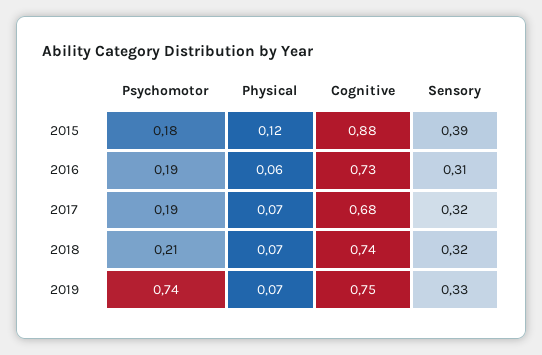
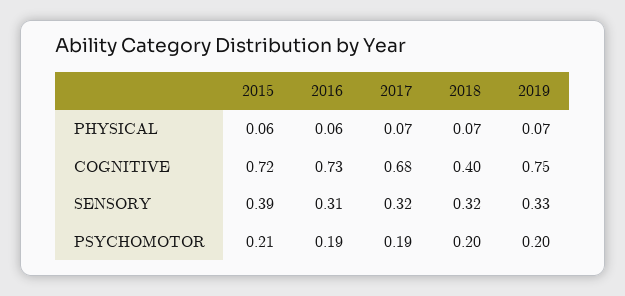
  {
    "Psychomotor": {
-     "2015": 0.18,
+     "2015": 0.21,
      "2016": 0.19,
      "2017": 0.19,
-     "2018": 0.21,
+     "2018": 0.2,
-     "2019": 0.74
+     "2019": 0.2
    },
    "Physical": {
-     "2015": 0.12,
+     "2015": 0.06,
      "2016": 0.06,
      "2017": 0.07,
      "2018": 0.07,
      "2019": 0.07
    },
    "Cognitive": {
-     "2015": 0.88,
+     "2015": 0.72,
      "2016": 0.73,
      "2017": 0.68,
-     "2018": 0.74,
+     "2018": 0.4,
      "2019": 0.75
    },
    "Sensory": {
      "2015": 0.39,
      "2016": 0.31,
      "2017": 0.32,
      "2018": 0.32,
      "2019": 0.33
    }
  }

